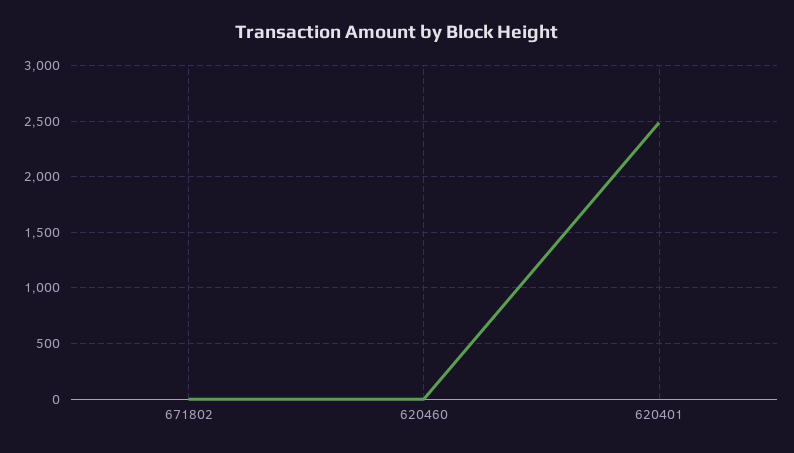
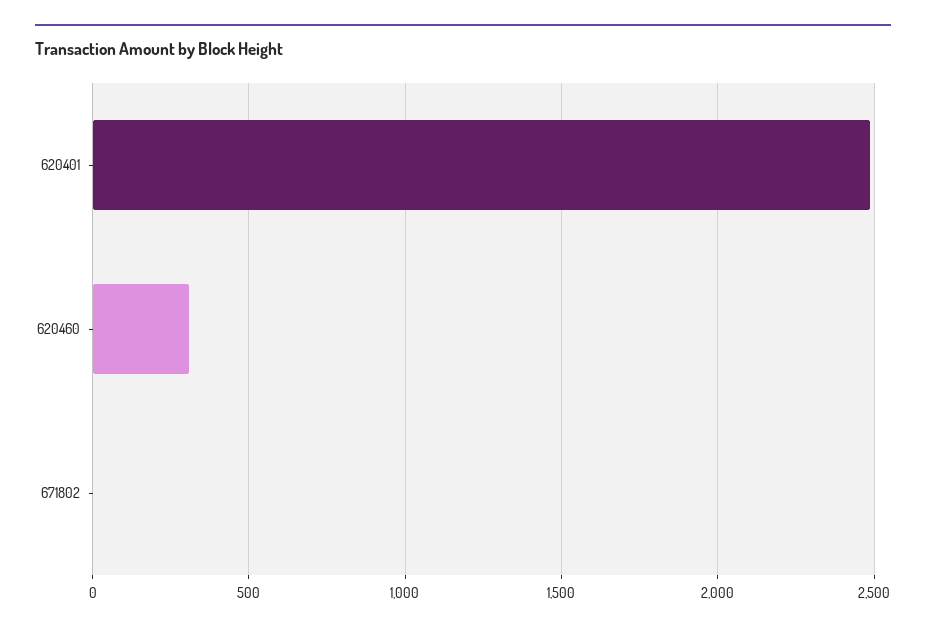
  {
    "671802": 0,
-   "620460": 0,
+   "620460": 300,
    "620401": 2500
  }

